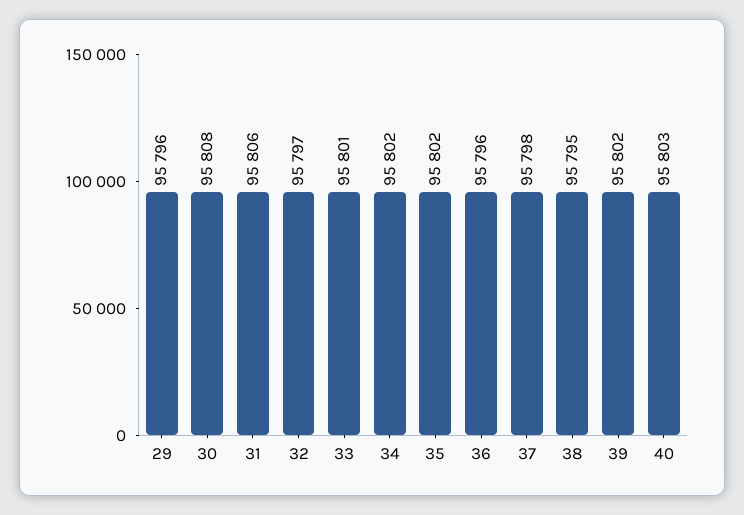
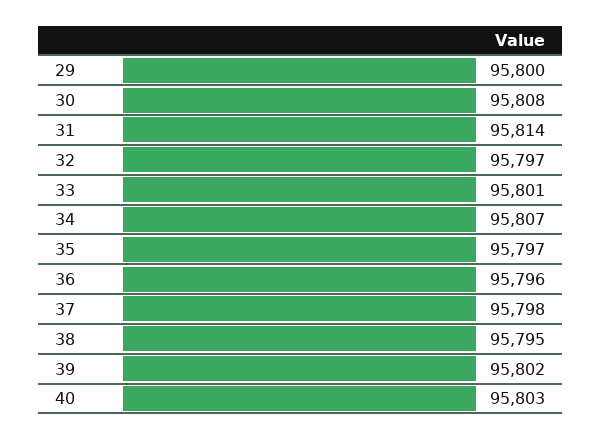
  {
-   "29": 95796,
+   "29": 95800,
    "30": 95808,
-   "31": 95806,
+   "31": 95814,
    "32": 95797,
    "33": 95801,
-   "34": 95802,
+   "34": 95807,
-   "35": 95802,
+   "35": 95797,
    "36": 95796,
    "37": 95798,
    "38": 95795,
    "39": 95802,
    "40": 95803
  }

